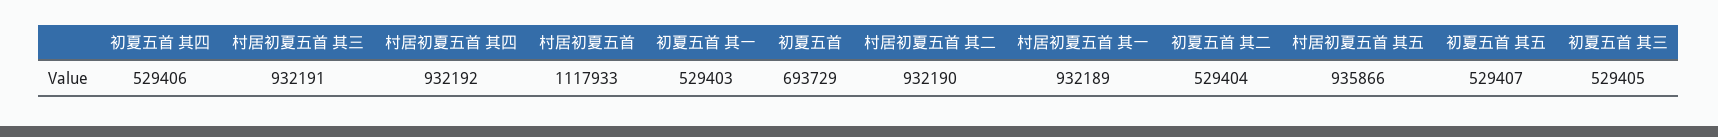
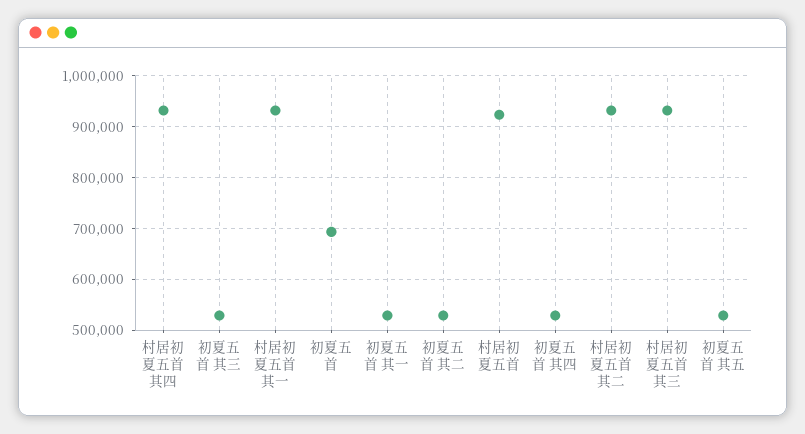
  {
    "初夏五首 其四": 529406,
    "村居初夏五首 其三": 932191,
    "村居初夏五首 其四": 932192,
-   "村居初夏五首": 1117933,
+   "村居初夏五首": 920000,
    "初夏五首 其一": 529403,
    "初夏五首": 693729,
    "村居初夏五首 其二": 932190,
    "村居初夏五首 其一": 932189,
    "初夏五首 其二": 529404,
-   "村居初夏五首 其五": 935866,
    "初夏五首 其五": 529407,
    "初夏五首 其三": 529405
  }

